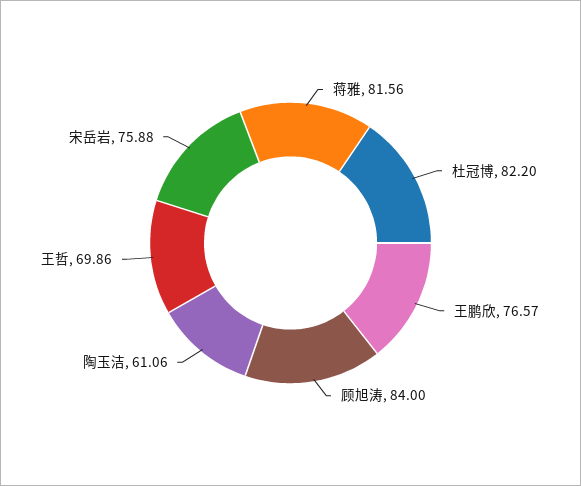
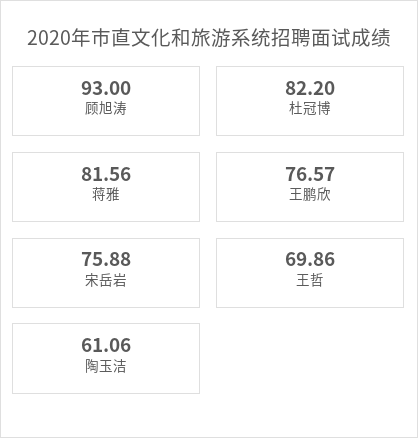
  {
    "蒋雅": 81.56,
    "杜冠博": 82.2,
    "王鹏欣": 76.57,
-   "顾旭涛": 84,
+   "顾旭涛": 93,
    "陶玉洁": 61.06,
    "王哲": 69.86,
    "宋岳岩": 75.88
  }

